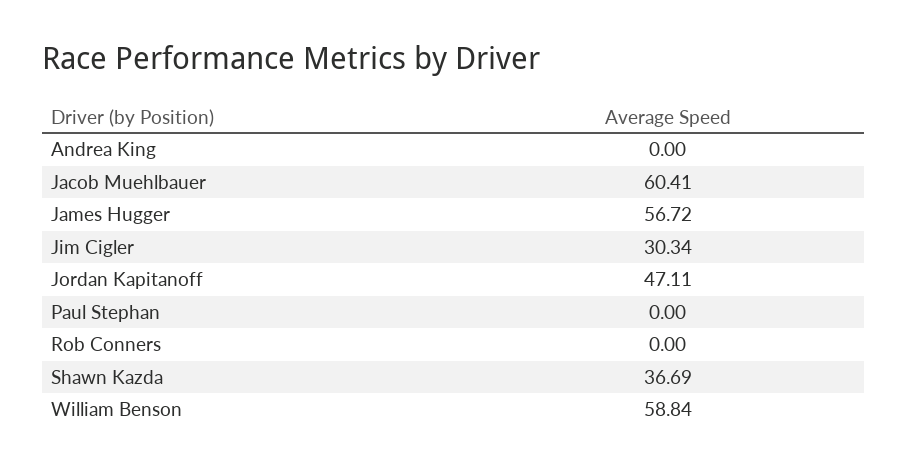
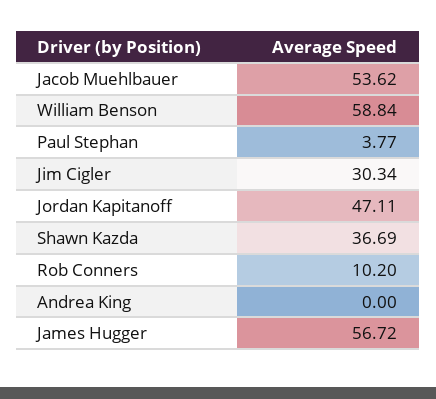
  {
    "Andrea King": 0,
-   "Jacob Muehlbauer": 60.41,
+   "Jacob Muehlbauer": 53.62,
    "James Hugger": 56.72,
    "Jim Cigler": 30.34,
    "Jordan Kapitanoff": 47.11,
-   "Paul Stephan": 0,
+   "Paul Stephan": 3.77,
-   "Rob Conners": 0,
+   "Rob Conners": 10.2,
    "Shawn Kazda": 36.69,
    "William Benson": 58.84
  }

